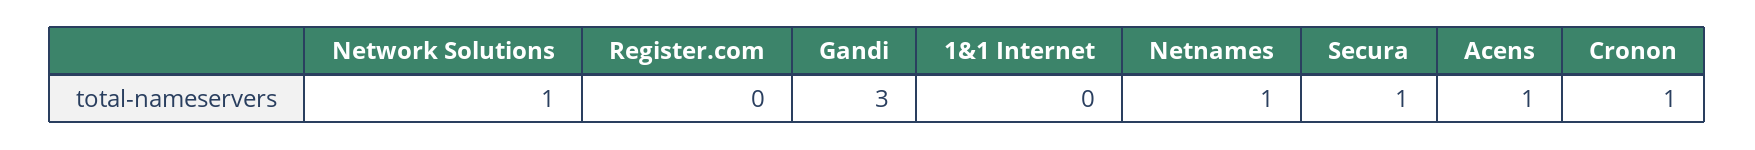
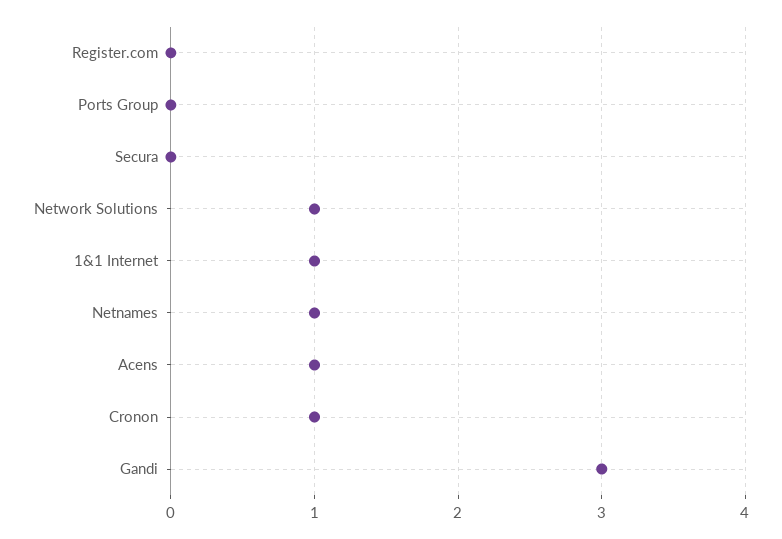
  {
    "Network Solutions": 1,
    "Register.com": 0,
    "Gandi": 3,
-   "1&1 Internet": 0,
+   "1&1 Internet": 1,
    "Netnames": 1,
-   "Secura": 1,
+   "Secura": 0,
    "Acens": 1,
-   "Cronon": 1
+   "Cronon": 1,
+   "Ports Group": 0
  }

